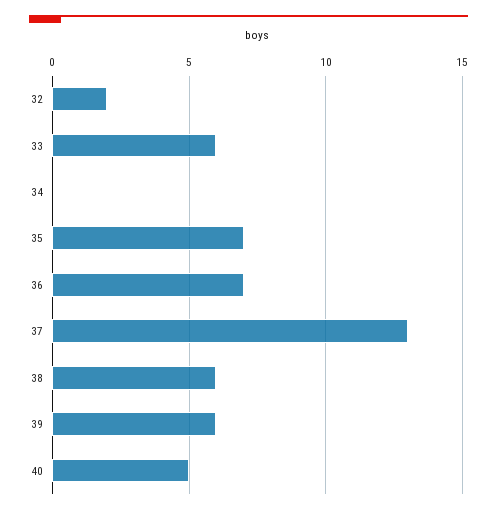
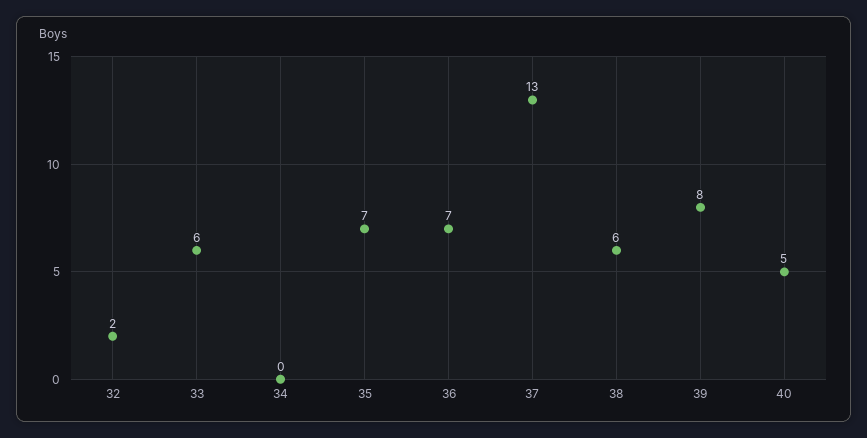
  {
    "32": 2,
    "33": 6,
    "34": 0,
    "35": 7,
    "36": 7,
    "37": 13,
    "38": 6,
-   "39": 6,
+   "39": 8,
    "40": 5
  }

